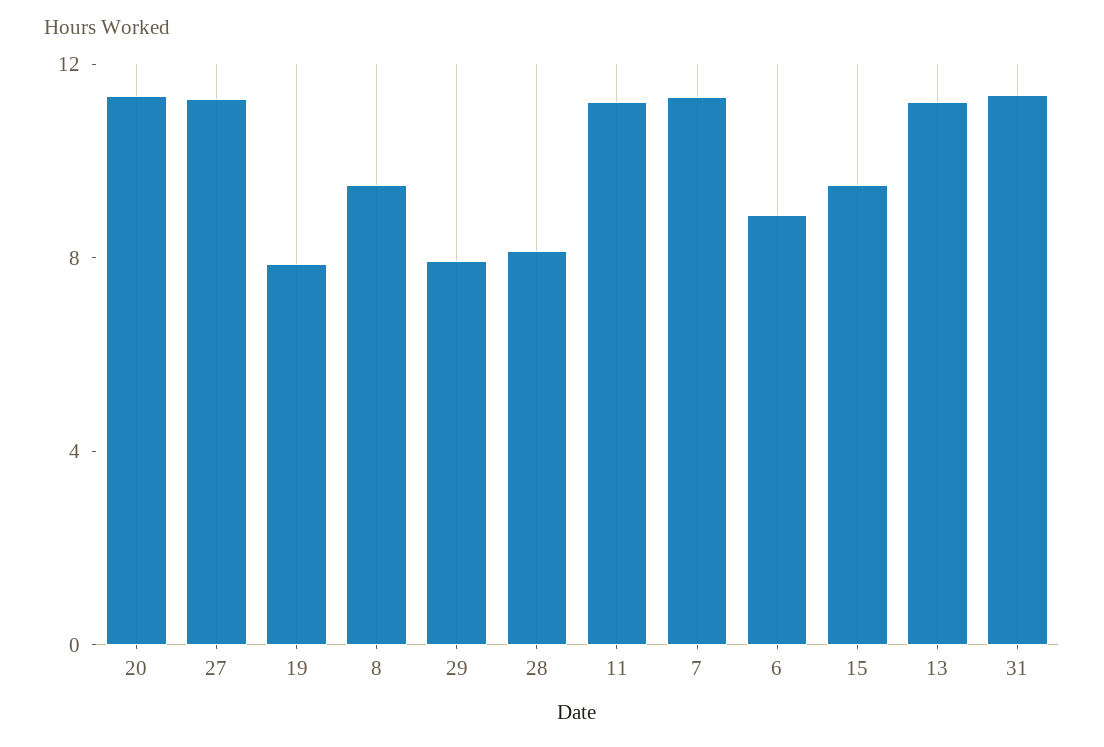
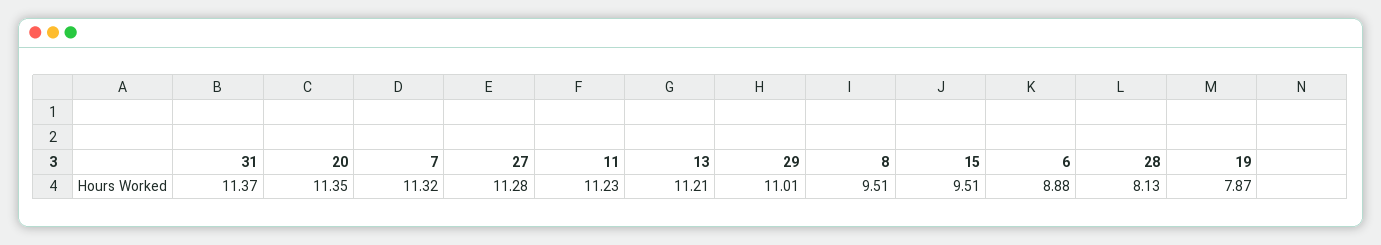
  {
    "20": 11.35,
    "27": 11.28,
    "19": 7.87,
    "8": 9.51,
-   "29": 8,
+   "29": 11.01,
    "28": 8.13,
    "11": 11.23,
    "7": 11.32,
    "6": 8.88,
    "15": 9.51,
    "13": 11.21,
    "31": 11.37
  }

